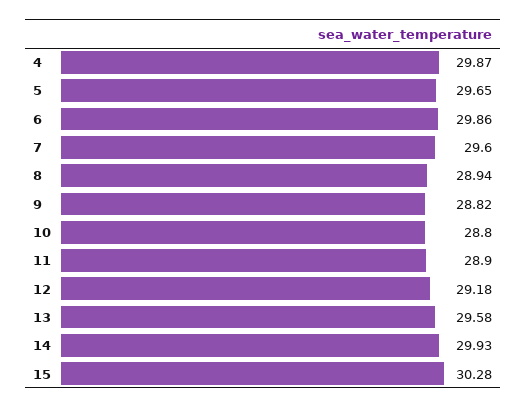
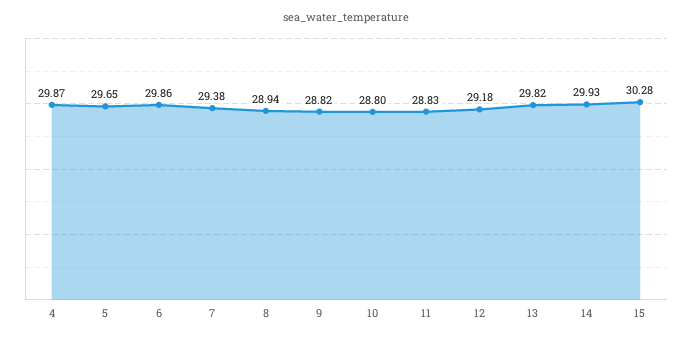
  {
    "4": 29.87,
    "5": 29.65,
    "6": 29.86,
-   "7": 29.6,
+   "7": 29.38,
    "8": 28.94,
    "9": 28.82,
    "10": 28.8,
-   "11": 28.9,
+   "11": 28.83,
    "12": 29.18,
-   "13": 29.58,
+   "13": 29.82,
    "14": 29.93,
    "15": 30.28
  }

